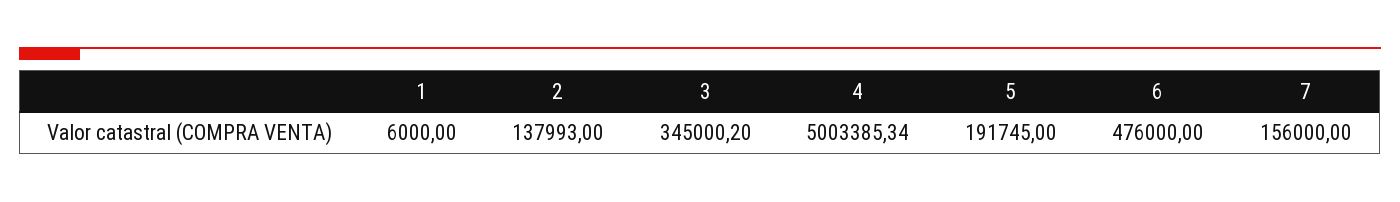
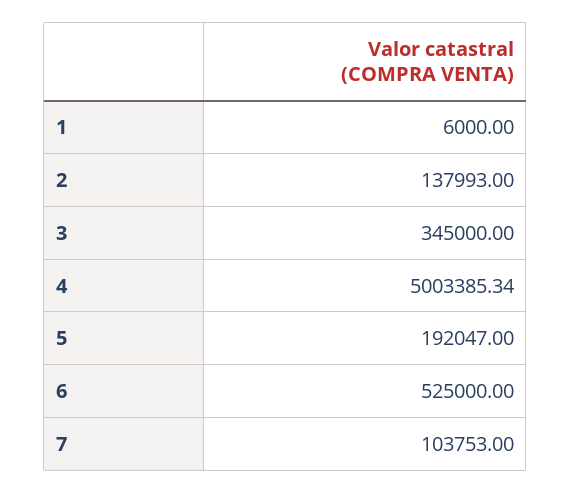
  {
    "1": 6000,
    "2": 137993,
-   "3": 345000.2,
+   "3": 345000,
    "4": 5003385.34,
-   "5": 191745,
+   "5": 192047,
-   "6": 476000,
+   "6": 525000,
-   "7": 156000
+   "7": 103753
  }

